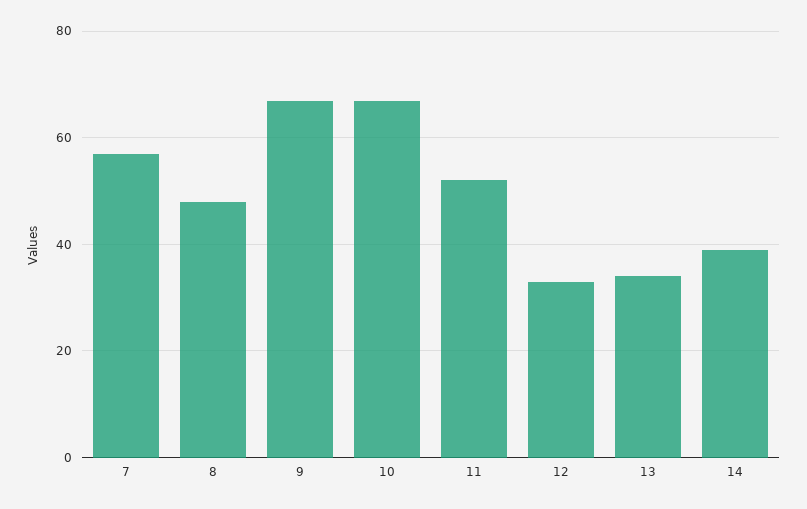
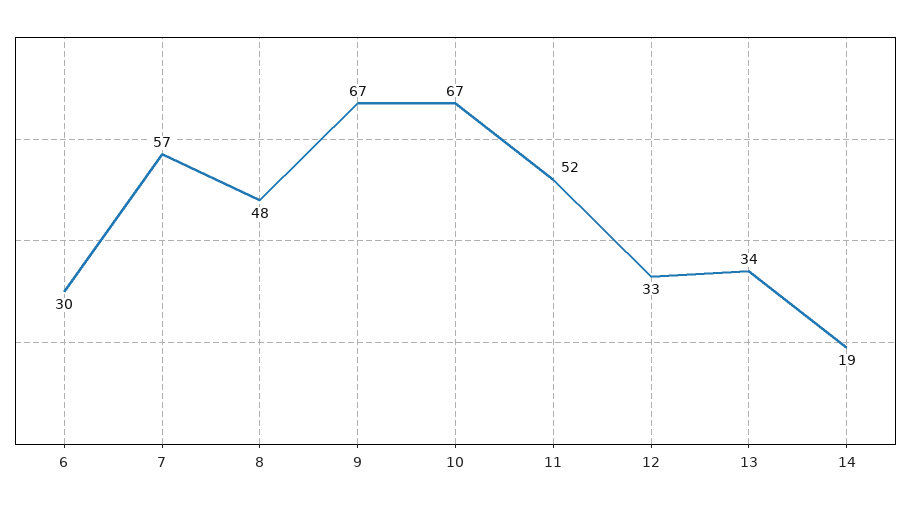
  {
    "7": 57,
    "8": 48,
    "9": 67,
    "10": 67,
    "11": 52,
    "12": 33,
    "13": 34,
-   "14": 40
+   "14": 19,
+   "6": 30
  }

